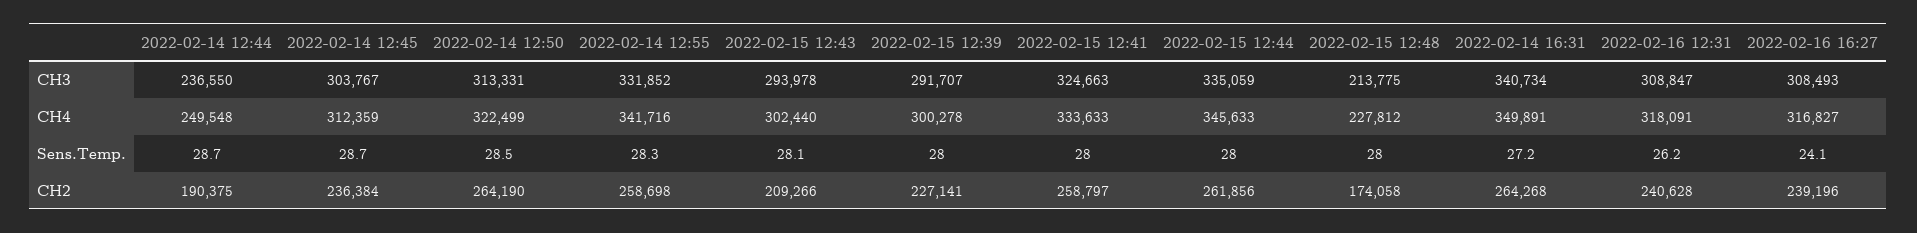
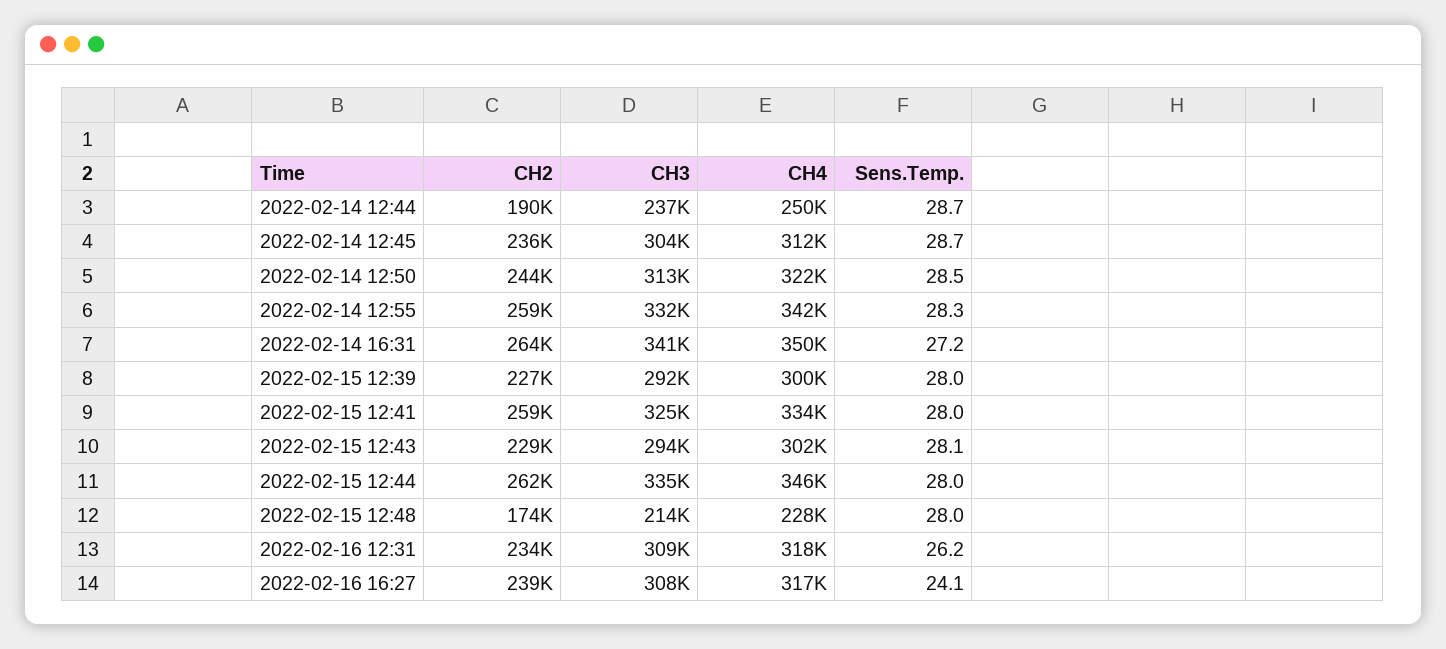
  {
    "2022-02-14 12:44": {
      "CH3": 236550,
      "CH4": 249548,
      "Sens.Temp.": 28.7,
      "CH2": 190375
    },
    "2022-02-14 12:45": {
      "CH3": 303767,
      "CH4": 312359,
      "Sens.Temp.": 28.7,
      "CH2": 236384
    },
    "2022-02-14 12:50": {
      "CH3": 313331,
      "CH4": 322499,
      "Sens.Temp.": 28.5,
-     "CH2": 264190
+     "CH2": 244000
    },
    "2022-02-14 12:55": {
      "CH3": 331852,
      "CH4": 341716,
      "Sens.Temp.": 28.3,
      "CH2": 258698
    },
    "2022-02-15 12:43": {
      "CH3": 293978,
      "CH4": 302440,
      "Sens.Temp.": 28.1,
-     "CH2": 209266
+     "CH2": 229000
    },
    "2022-02-15 12:39": {
      "CH3": 291707,
      "CH4": 300278,
      "Sens.Temp.": 28,
      "CH2": 227141
    },
    "2022-02-15 12:41": {
      "CH3": 324663,
      "CH4": 333633,
      "Sens.Temp.": 28,
      "CH2": 258797
    },
    "2022-02-15 12:44": {
      "CH3": 335059,
      "CH4": 345633,
      "Sens.Temp.": 28,
      "CH2": 261856
    },
    "2022-02-15 12:48": {
      "CH3": 213775,
      "CH4": 227812,
      "Sens.Temp.": 28,
      "CH2": 174058
    },
    "2022-02-14 16:31": {
      "CH3": 340734,
      "CH4": 349891,
      "Sens.Temp.": 27.2,
      "CH2": 264268
    },
    "2022-02-16 12:31": {
      "CH3": 308847,
      "CH4": 318091,
      "Sens.Temp.": 26.2,
-     "CH2": 240628
+     "CH2": 234000
    },
    "2022-02-16 16:27": {
      "CH3": 308493,
      "CH4": 316827,
      "Sens.Temp.": 24.1,
      "CH2": 239196
    }
  }

